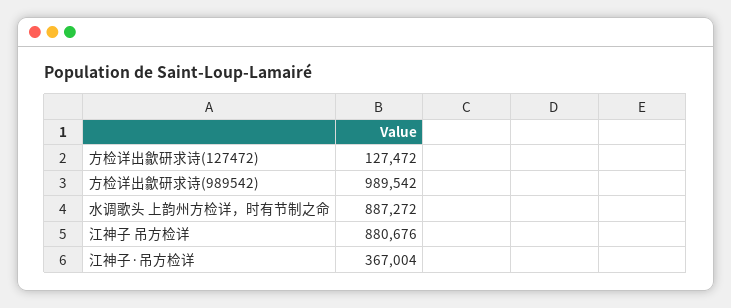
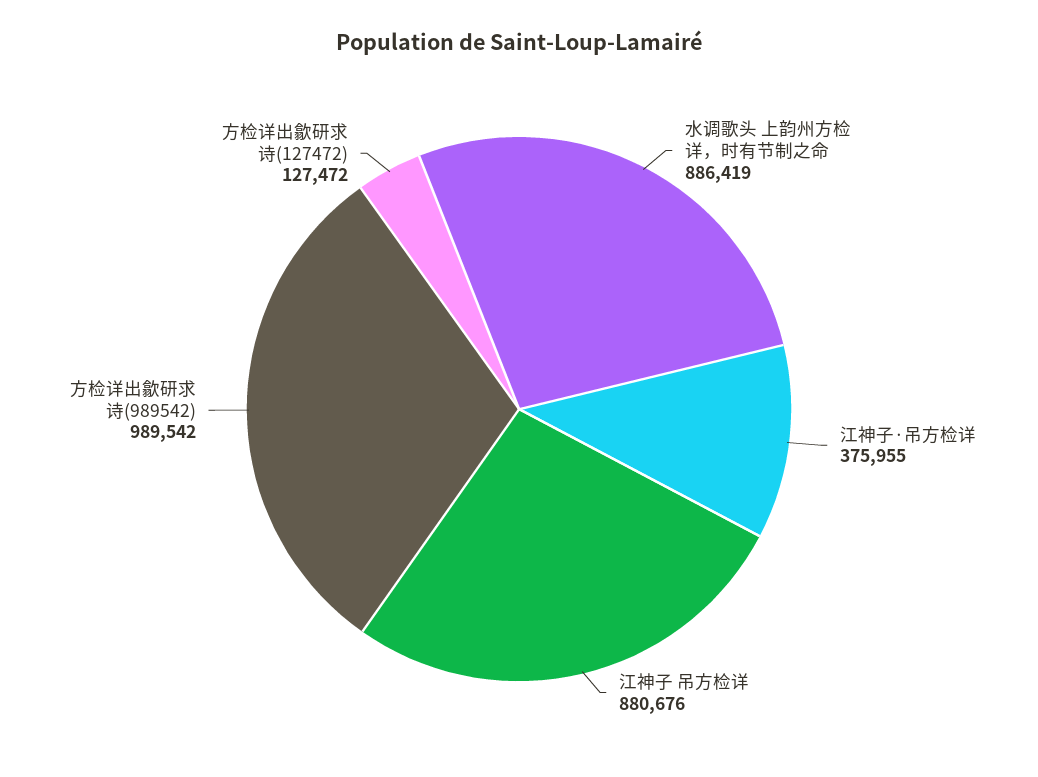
  {
    "方检详出歙研求诗(127472)": 127472,
    "方检详出歙研求诗(989542)": 989542,
-   "水调歌头 上韵州方检详，时有节制之命": 887272,
+   "水调歌头 上韵州方检详，时有节制之命": 886419,
    "江神子 吊方检详": 880676,
-   "江神子·吊方检详": 367004
+   "江神子·吊方检详": 375955
  }

